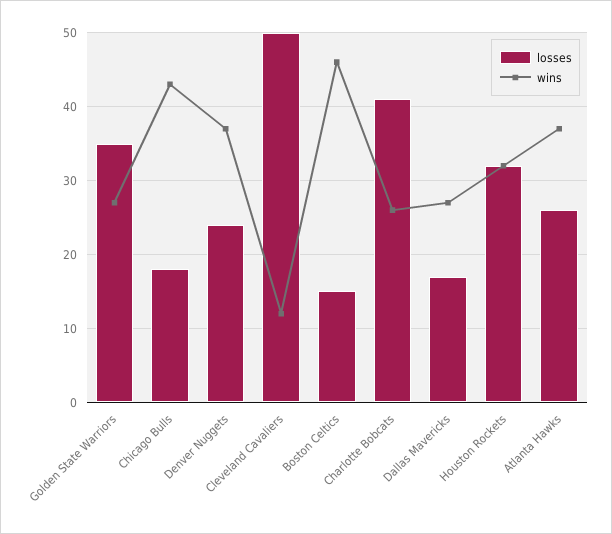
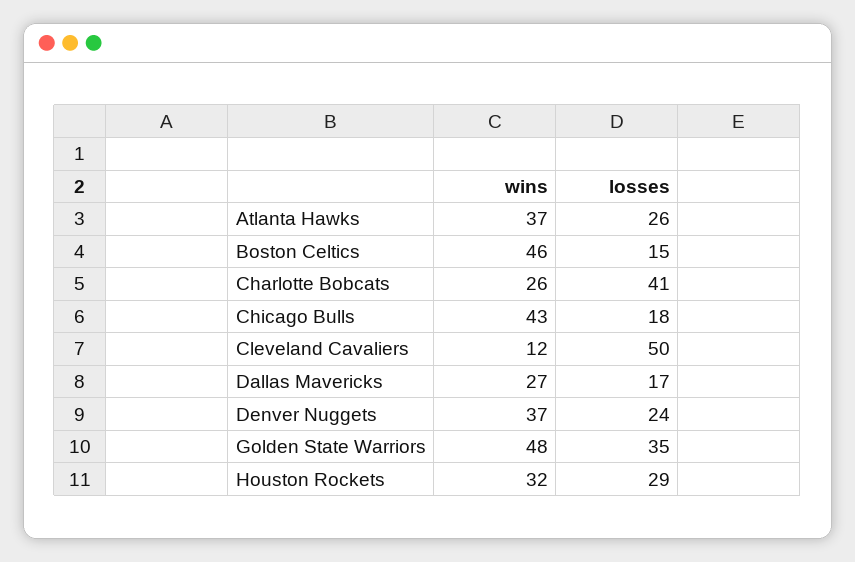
  {
    "losses": {
      "Golden State Warriors": 35,
      "Chicago Bulls": 18,
      "Denver Nuggets": 24,
      "Cleveland Cavaliers": 50,
      "Boston Celtics": 15,
      "Charlotte Bobcats": 41,
      "Dallas Mavericks": 17,
-     "Houston Rockets": 32,
+     "Houston Rockets": 29,
      "Atlanta Hawks": 26
    },
    "wins": {
-     "Golden State Warriors": 27,
+     "Golden State Warriors": 48,
      "Chicago Bulls": 43,
      "Denver Nuggets": 37,
      "Cleveland Cavaliers": 12,
      "Boston Celtics": 46,
      "Charlotte Bobcats": 26,
      "Dallas Mavericks": 27,
      "Houston Rockets": 32,
      "Atlanta Hawks": 37
    }
  }

